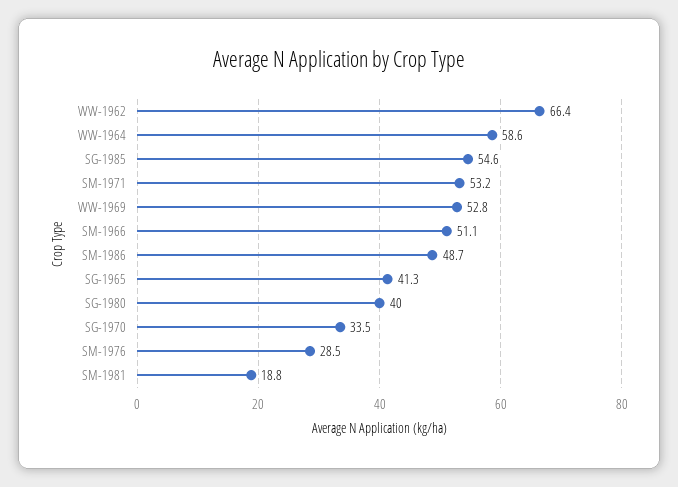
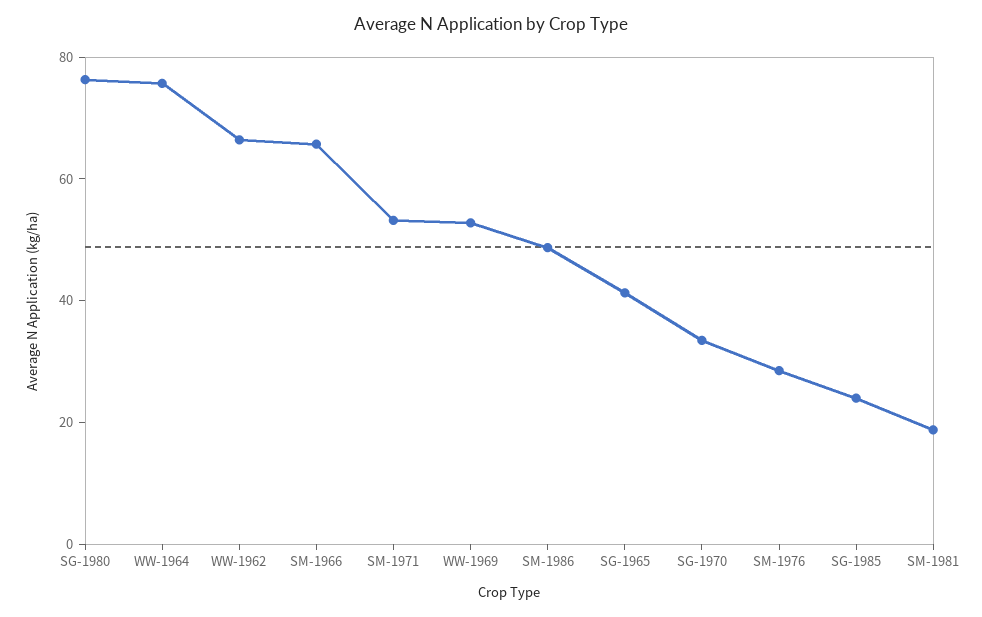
  {
    "WW-1962": 66.4,
-   "WW-1964": 58.6,
+   "WW-1964": 75,
-   "SG-1985": 54.6,
+   "SG-1985": 25,
    "SM-1971": 53.2,
    "WW-1969": 52.8,
-   "SM-1966": 51.1,
+   "SM-1966": 65,
    "SM-1986": 48.7,
    "SG-1965": 41.3,
-   "SG-1980": 40,
+   "SG-1980": 75,
    "SG-1970": 33.5,
    "SM-1976": 28.5,
    "SM-1981": 18.8
  }

